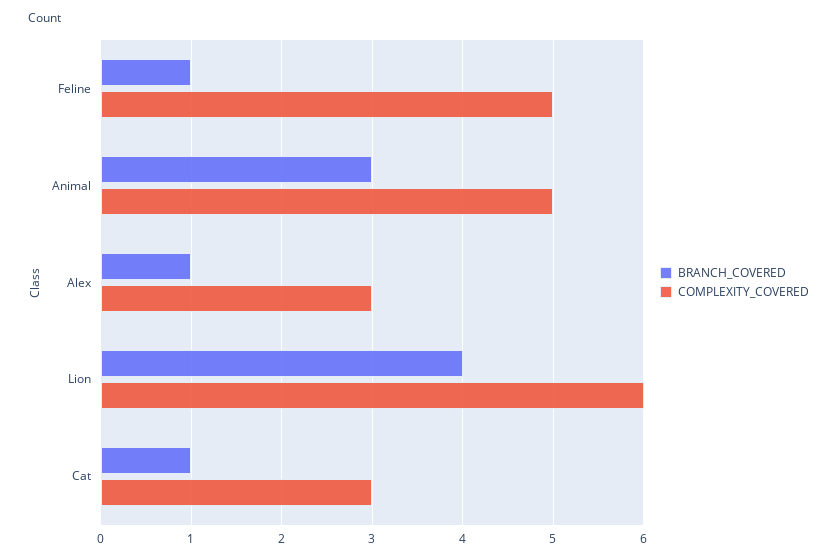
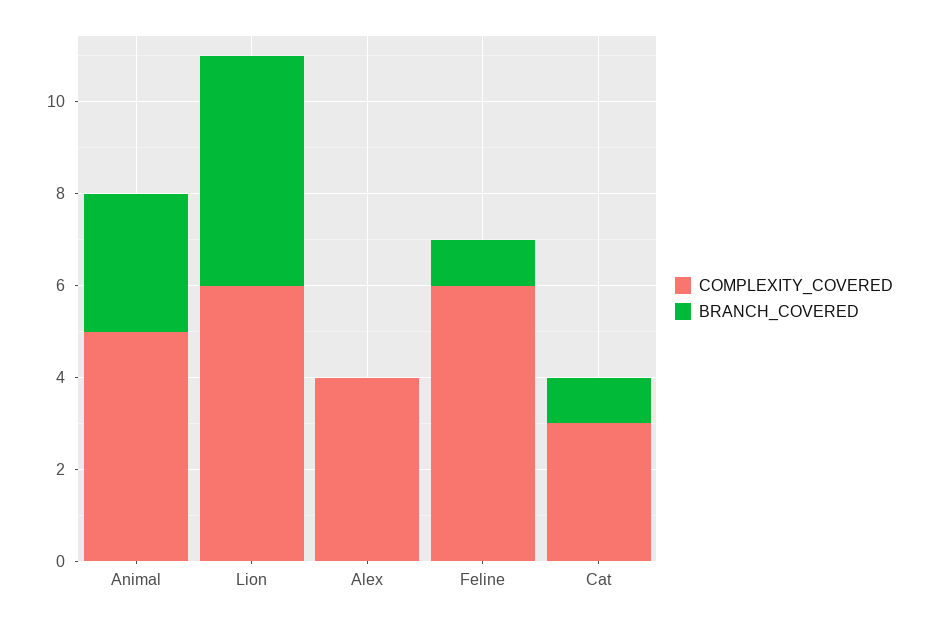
  {
    "BRANCH_COVERED": {
      "Feline": 1,
      "Animal": 3,
-     "Alex": 1,
+     "Alex": 0,
-     "Lion": 4,
+     "Lion": 5,
      "Cat": 1
    },
    "COMPLEXITY_COVERED": {
-     "Feline": 5,
+     "Feline": 6,
      "Animal": 5,
-     "Alex": 3,
+     "Alex": 4,
      "Lion": 6,
      "Cat": 3
    }
  }

